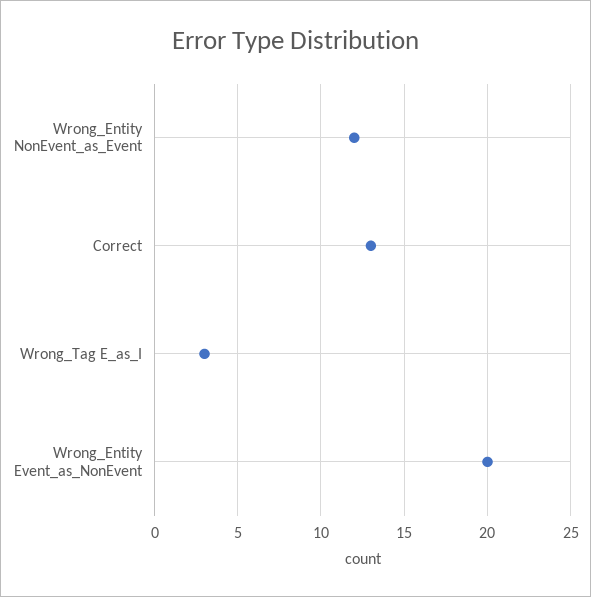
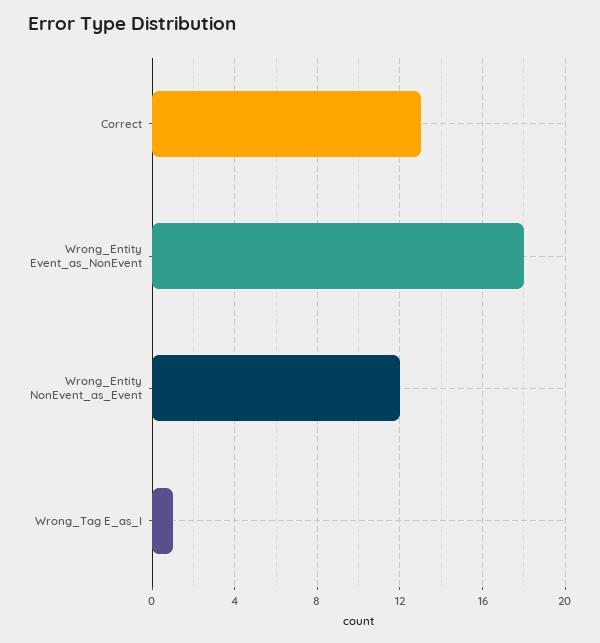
  {
    "Wrong_Entity NonEvent_as_Event": 12,
    "Correct": 13,
-   "Wrong_Tag E_as_I": 3,
+   "Wrong_Tag E_as_I": 1,
-   "Wrong_Entity Event_as_NonEvent": 20
+   "Wrong_Entity Event_as_NonEvent": 18
  }

